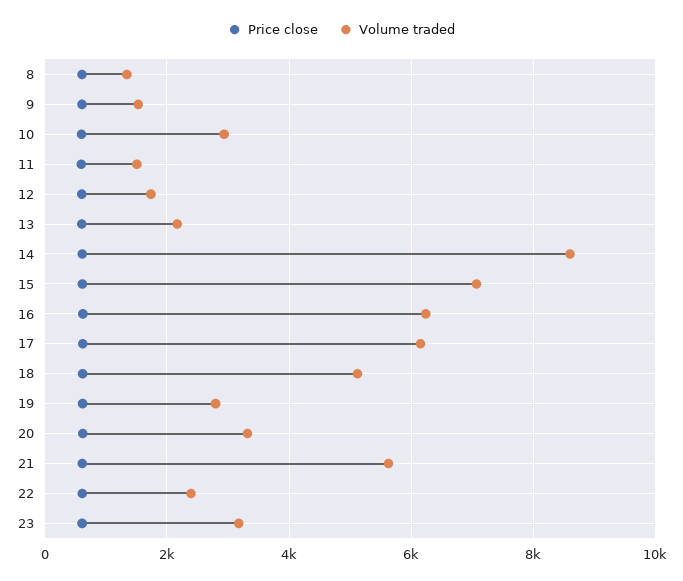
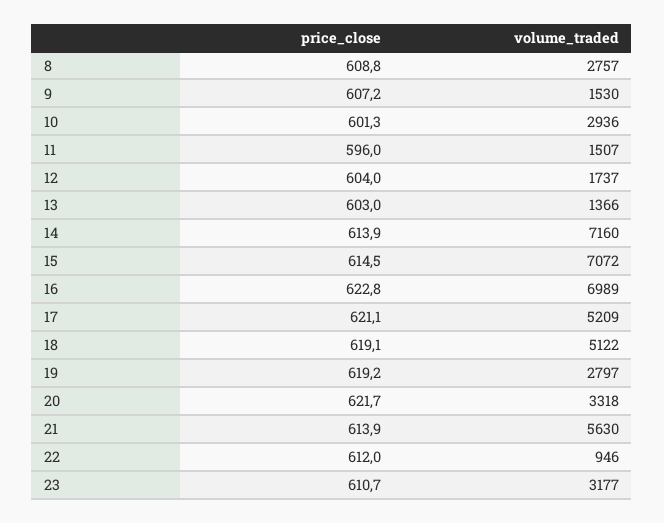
  {
    "Price close": {
      "8": 608.8,
      "9": 607.2,
      "10": 601.3,
      "11": 596,
      "12": 604,
      "13": 603,
      "14": 613.9,
      "15": 614.5,
      "16": 622.8,
      "17": 621.1,
      "18": 619.1,
      "19": 619.2,
      "20": 621.7,
      "21": 613.9,
      "22": 612,
      "23": 610.7
    },
    "Volume traded": {
-     "8": 1400,
+     "8": 2757,
      "9": 1530,
      "10": 2936,
      "11": 1507,
      "12": 1737,
-     "13": 2200,
+     "13": 1366,
-     "14": 8600,
+     "14": 7160,
      "15": 7072,
-     "16": 6200,
+     "16": 6989,
-     "17": 6200,
+     "17": 5209,
      "18": 5122,
      "19": 2797,
      "20": 3318,
      "21": 5630,
-     "22": 2400,
+     "22": 946,
      "23": 3177
    }
  }

